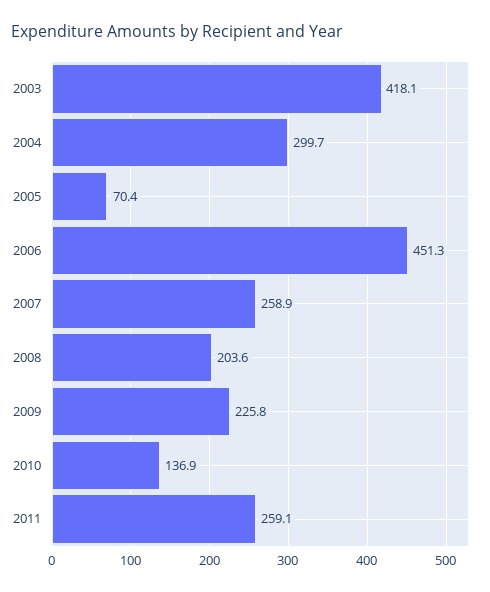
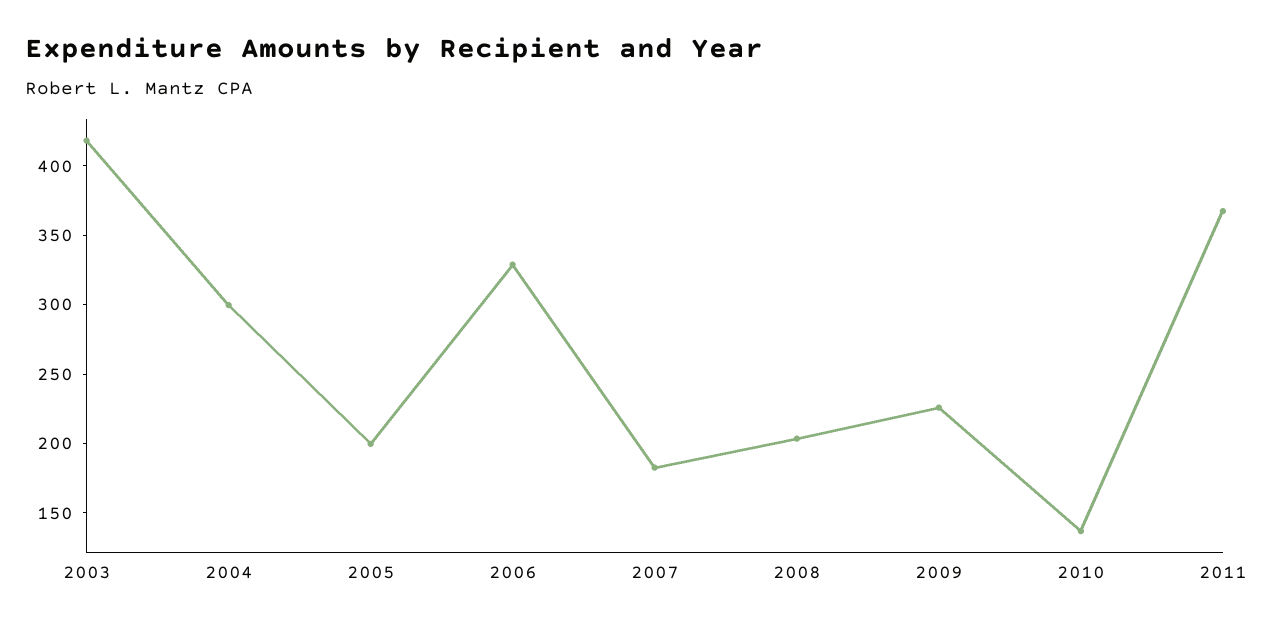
  {
    "2003": 418.1,
    "2004": 299.7,
-   "2005": 70.4,
+   "2005": 200,
-   "2006": 451.3,
+   "2006": 330,
-   "2007": 258.9,
+   "2007": 180,
    "2008": 203.6,
    "2009": 225.8,
    "2010": 136.9,
-   "2011": 259.1
+   "2011": 370
  }

